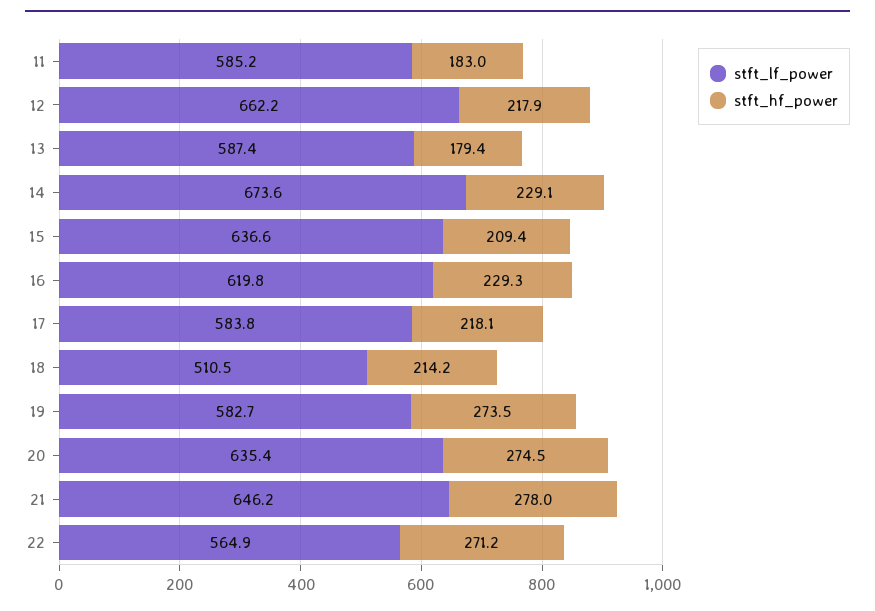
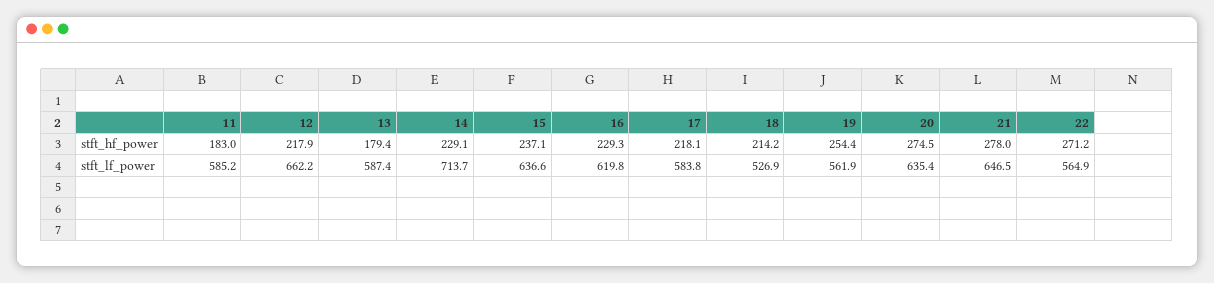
  {
    "stft_lf_power": {
      "11": 585.2,
      "12": 662.2,
      "13": 587.4,
-     "14": 673.6,
+     "14": 713.7,
      "15": 636.6,
      "16": 619.8,
      "17": 583.8,
-     "18": 510.5,
+     "18": 526.9,
-     "19": 582.7,
+     "19": 561.9,
      "20": 635.4,
-     "21": 646.2,
+     "21": 646.5,
      "22": 564.9
    },
    "stft_hf_power": {
      "11": 183,
      "12": 217.9,
      "13": 179.4,
      "14": 229.1,
-     "15": 209.4,
+     "15": 237.1,
      "16": 229.3,
      "17": 218.1,
      "18": 214.2,
-     "19": 273.5,
+     "19": 254.4,
      "20": 274.5,
      "21": 278,
      "22": 271.2
    }
  }

